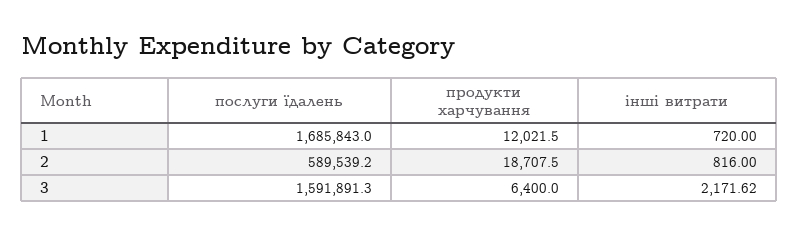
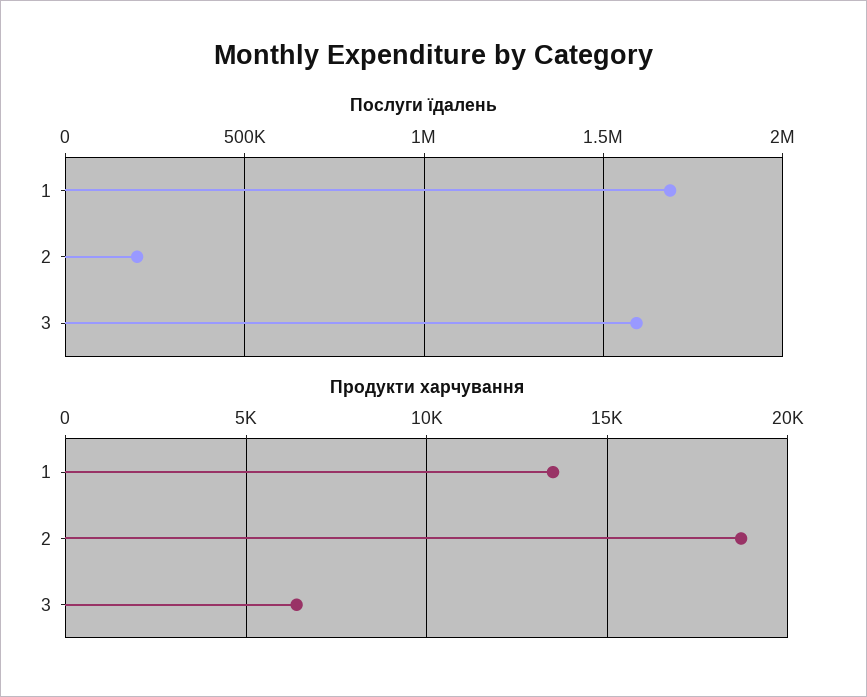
  {
    "послуги їдалень": {
      "1": 1685843,
-     "2": 589539.2,
+     "2": 200000,
      "3": 1591891.3
    },
    "продукти харчування": {
-     "1": 12021.5,
+     "1": 13500,
      "2": 18707.5,
      "3": 6400
-   },
+   }
-   "інші витрати": {
-     "1": 720,
-     "2": 816,
-     "3": 2171.62
-   }
  }

